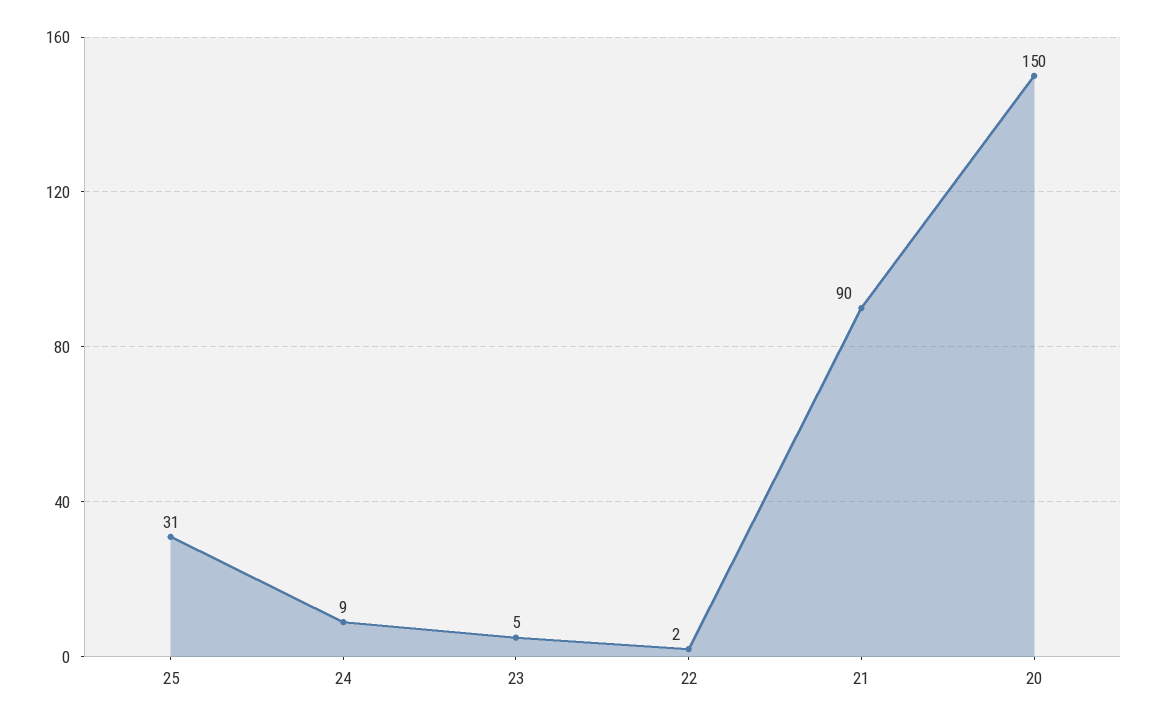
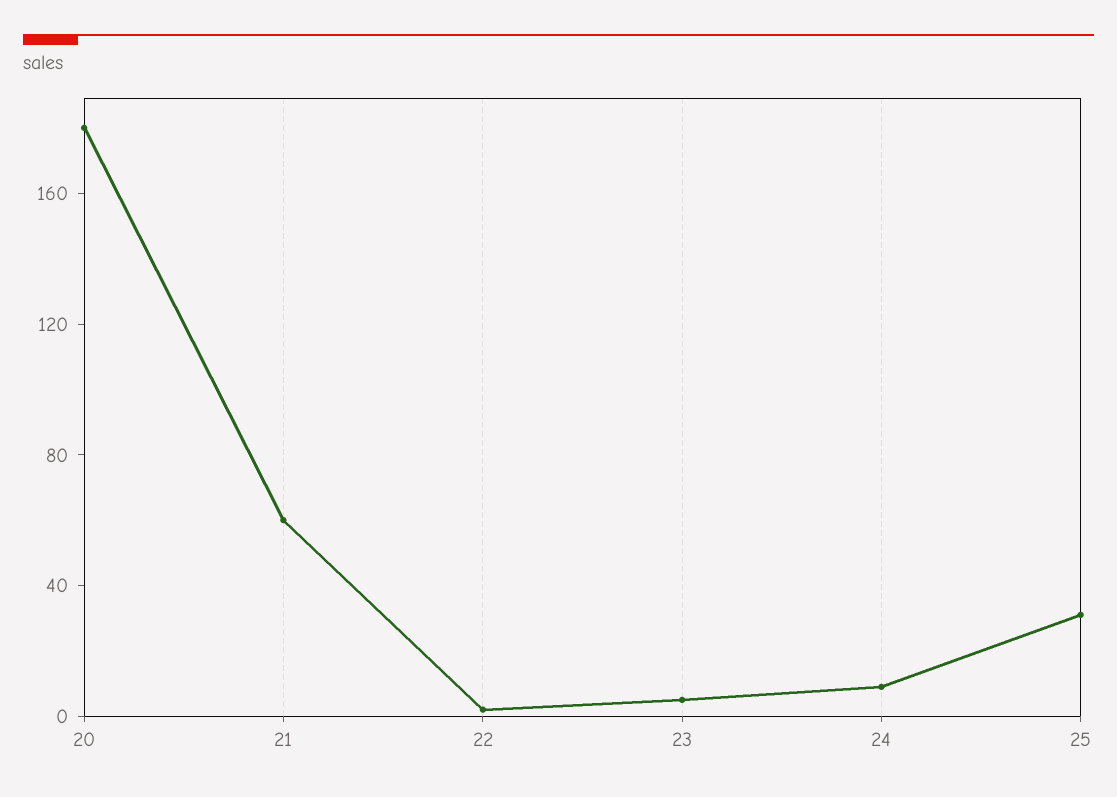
  {
    "25": 31,
    "24": 9,
    "23": 5,
    "22": 2,
-   "21": 90,
+   "21": 60,
-   "20": 150
+   "20": 180
  }

